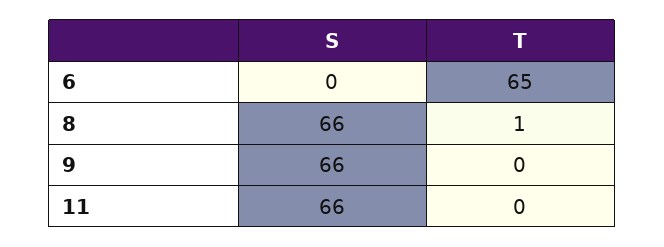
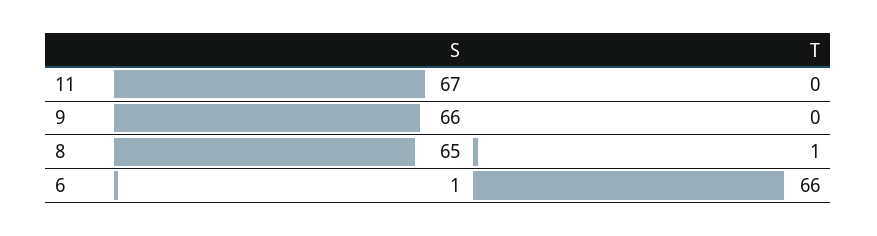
  {
    "S": {
-     "6": 0,
+     "6": 1,
-     "8": 66,
+     "8": 65,
      "9": 66,
-     "11": 66
+     "11": 67
    },
    "T": {
-     "6": 65,
+     "6": 66,
      "8": 1,
      "9": 0,
      "11": 0
    }
  }

